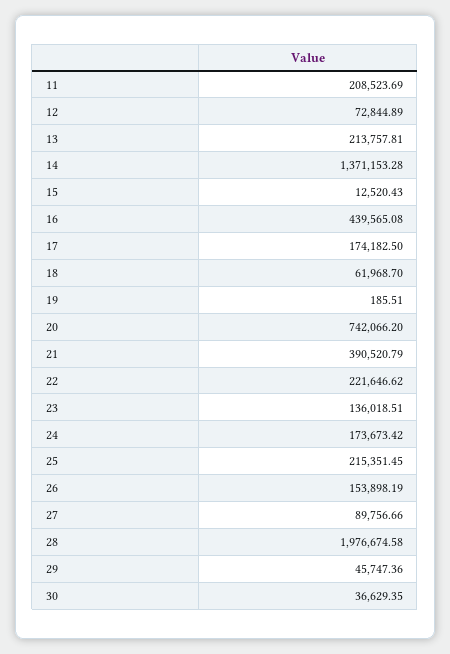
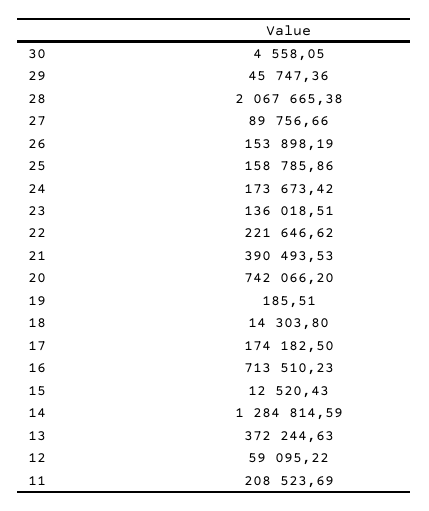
  {
    "11": 208523.69,
-   "12": 72844.89,
+   "12": 59095.22,
-   "13": 213757.81,
+   "13": 372244.63,
-   "14": 1371153.28,
+   "14": 1284814.59,
    "15": 12520.43,
-   "16": 439565.08,
+   "16": 713510.23,
    "17": 174182.5,
-   "18": 61968.7,
+   "18": 14303.8,
    "19": 185.51,
    "20": 742066.2,
-   "21": 390520.79,
+   "21": 390493.53,
    "22": 221646.62,
    "23": 136018.51,
    "24": 173673.42,
-   "25": 215351.45,
+   "25": 158785.86,
    "26": 153898.19,
    "27": 89756.66,
-   "28": 1976674.58,
+   "28": 2067665.38,
    "29": 45747.36,
-   "30": 36629.35
+   "30": 4558.05
  }

